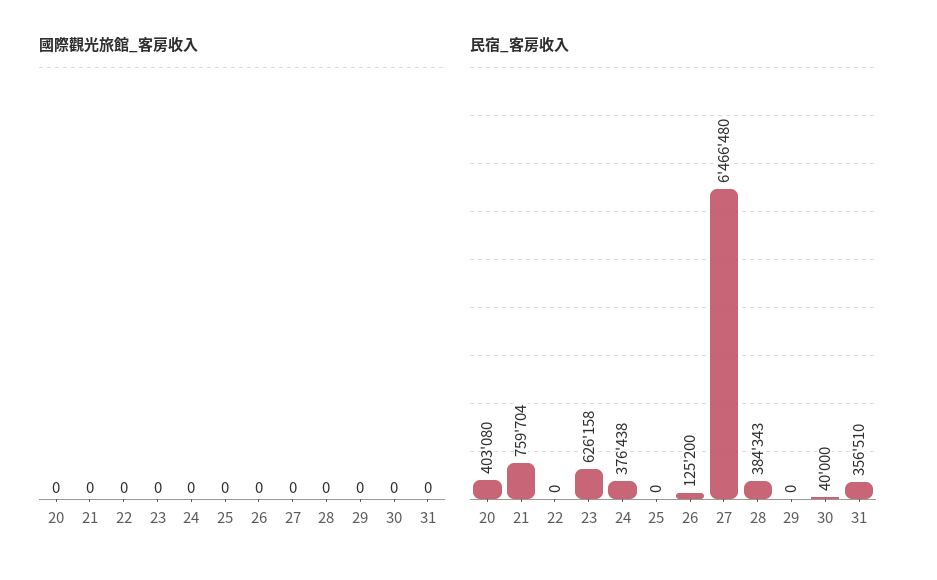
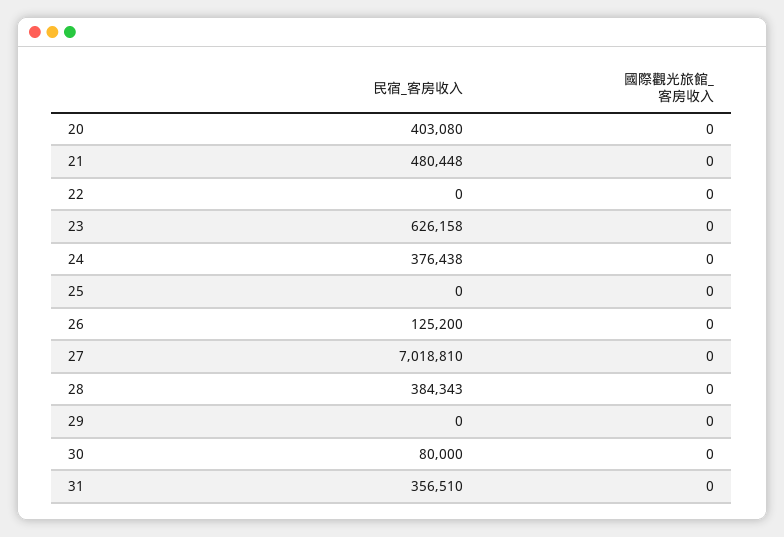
  {
    "國際觀光旅館_客房收入": {
      "20": 0,
      "21": 0,
      "22": 0,
      "23": 0,
      "24": 0,
      "25": 0,
      "26": 0,
      "27": 0,
      "28": 0,
      "29": 0,
      "30": 0,
      "31": 0
    },
    "民宿_客房收入": {
      "20": 403080,
-     "21": 759704,
+     "21": 480448,
      "22": 0,
      "23": 626158,
      "24": 376438,
      "25": 0,
      "26": 125200,
-     "27": 6466480,
+     "27": 7018810,
      "28": 384343,
      "29": 0,
-     "30": 40000,
+     "30": 80000,
      "31": 356510
    }
  }

